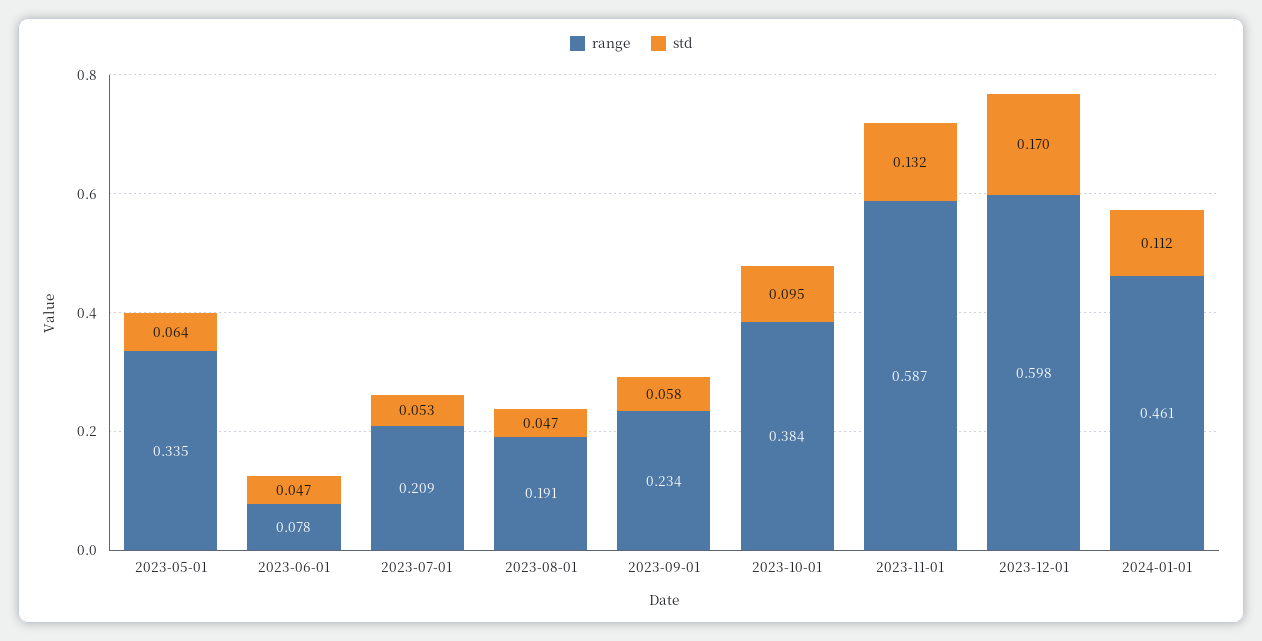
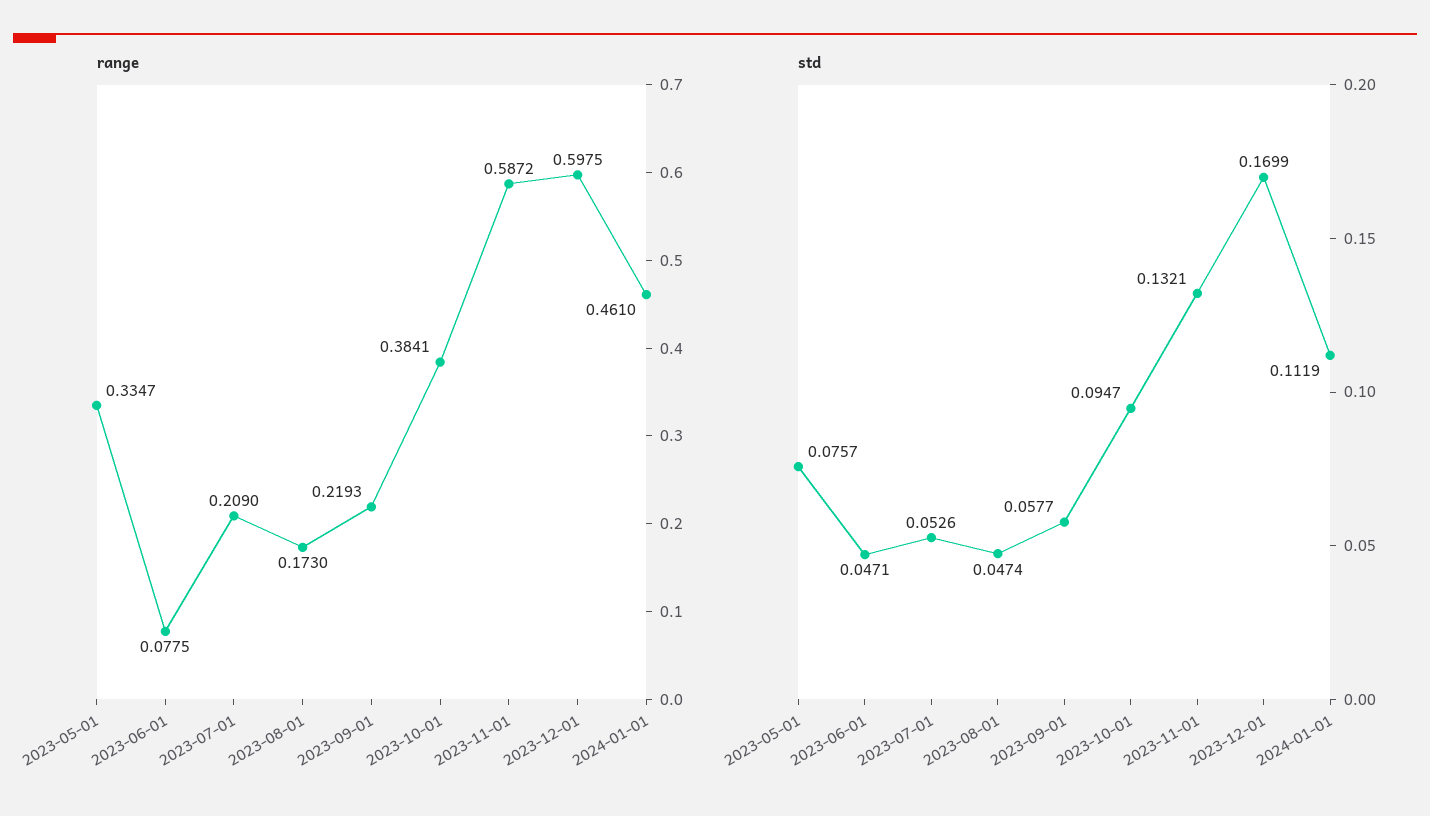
  {
    "range": {
      "2023-05-01": 0.3347,
      "2023-06-01": 0.0775,
      "2023-07-01": 0.209,
-     "2023-08-01": 0.191,
+     "2023-08-01": 0.173,
-     "2023-09-01": 0.234,
+     "2023-09-01": 0.2193,
      "2023-10-01": 0.3841,
      "2023-11-01": 0.5872,
      "2023-12-01": 0.5975,
      "2024-01-01": 0.461
    },
    "std": {
-     "2023-05-01": 0.064,
+     "2023-05-01": 0.0757,
      "2023-06-01": 0.0471,
      "2023-07-01": 0.0526,
      "2023-08-01": 0.0474,
      "2023-09-01": 0.0577,
      "2023-10-01": 0.0947,
      "2023-11-01": 0.1321,
      "2023-12-01": 0.1699,
      "2024-01-01": 0.1119
    }
  }

